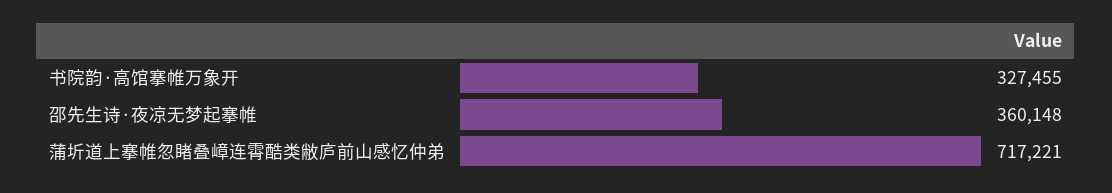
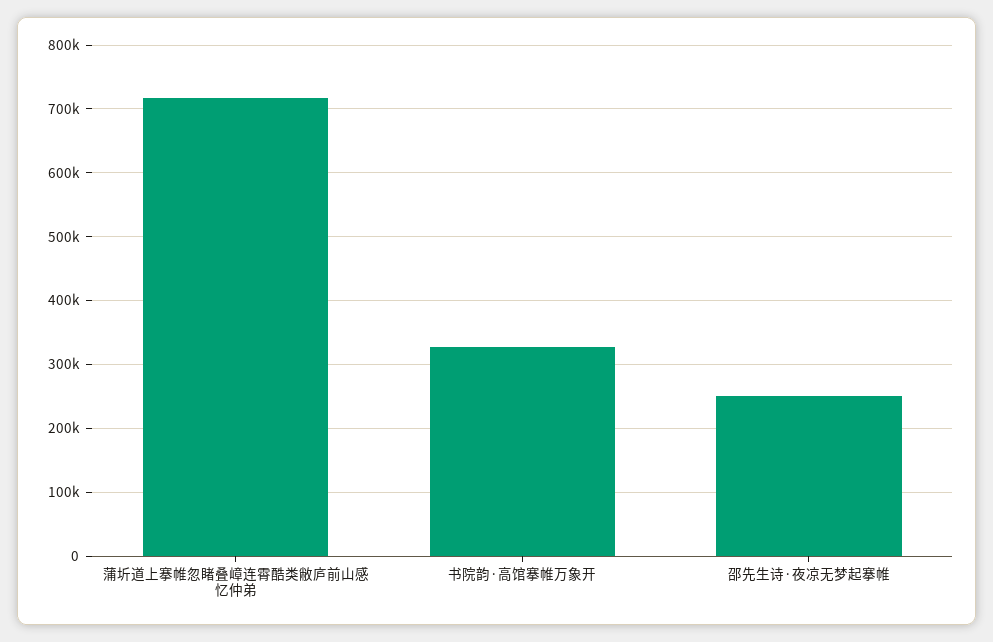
  {
    "书院韵·高馆搴帷万象开": 327455,
-   "邵先生诗·夜凉无梦起搴帷": 360148,
+   "邵先生诗·夜凉无梦起搴帷": 250000,
    "蒲圻道上搴帷忽睹叠嶂连霄酷类敝庐前山感忆仲弟": 717221
  }

